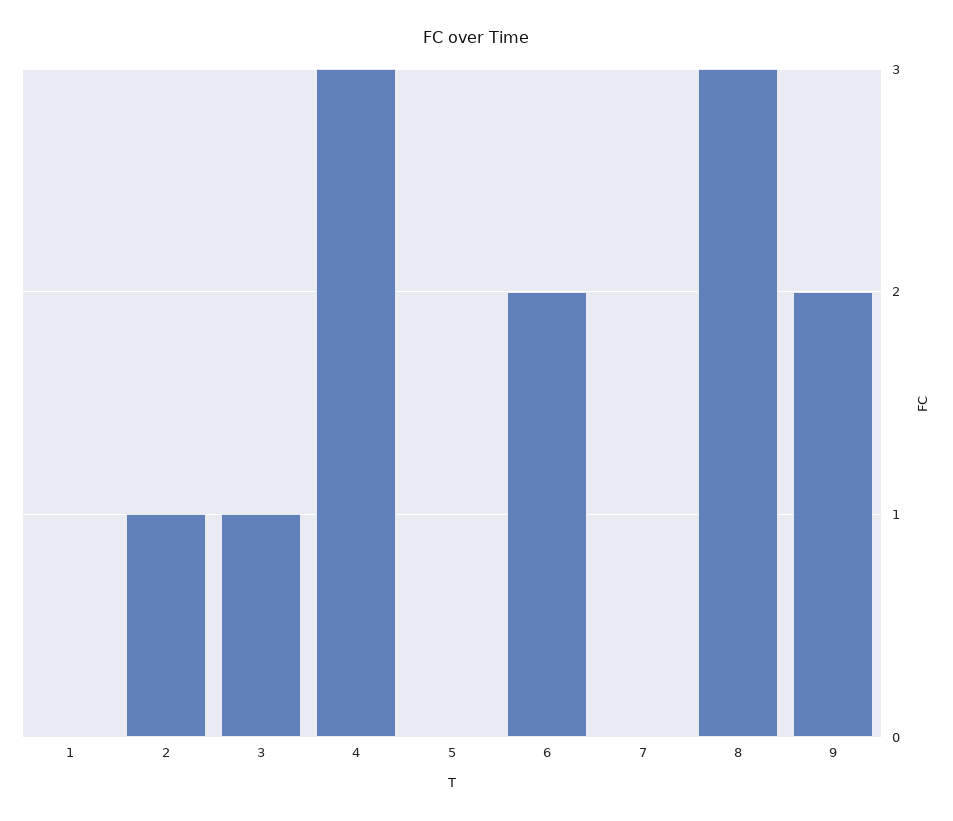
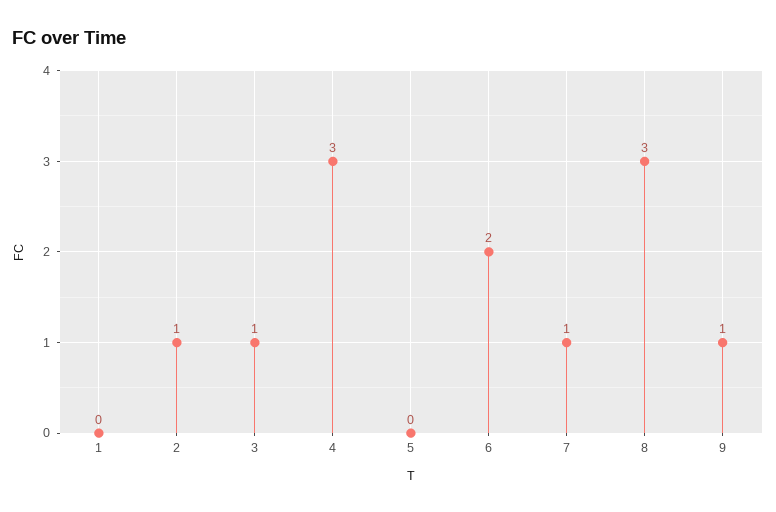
  {
    "1": 0,
    "2": 1,
    "3": 1,
    "4": 3,
    "5": 0,
    "6": 2,
-   "7": 0,
+   "7": 1,
    "8": 3,
-   "9": 2
+   "9": 1
  }

